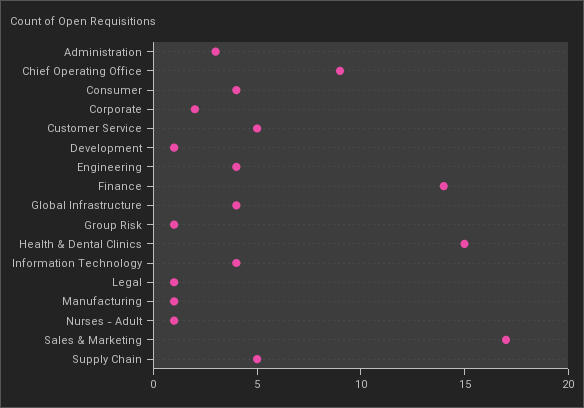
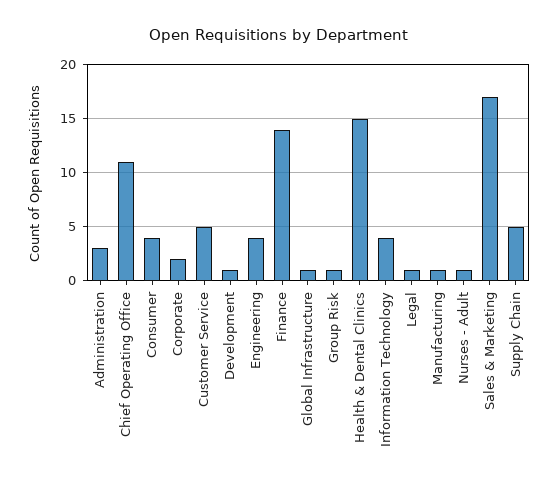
  {
    "Administration": 3,
-   "Chief Operating Office": 9,
+   "Chief Operating Office": 11,
    "Consumer": 4,
    "Corporate": 2,
    "Customer Service": 5,
    "Development": 1,
    "Engineering": 4,
    "Finance": 14,
-   "Global Infrastructure": 4,
+   "Global Infrastructure": 1,
    "Group Risk": 1,
    "Health & Dental Clinics": 15,
    "Information Technology": 4,
    "Legal": 1,
    "Manufacturing": 1,
    "Nurses - Adult": 1,
    "Sales & Marketing": 17,
    "Supply Chain": 5
  }

